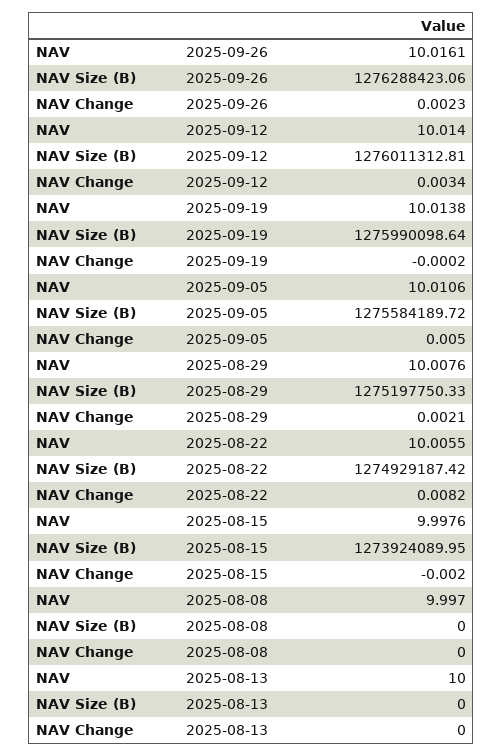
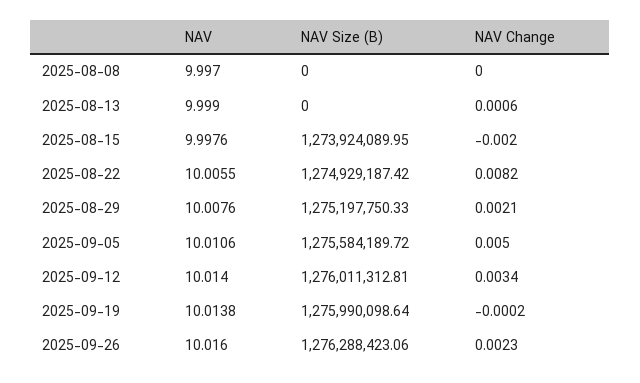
  {
    "NAV": {
-     "2025-09-26": 10.0161,
+     "2025-09-26": 10.016,
      "2025-09-12": 10.014,
      "2025-09-19": 10.0138,
      "2025-09-05": 10.0106,
      "2025-08-29": 10.0076,
      "2025-08-22": 10.0055,
      "2025-08-15": 9.9976,
      "2025-08-08": 9.997,
-     "2025-08-13": 10
+     "2025-08-13": 9.999
    },
    "NAV Size (B)": {
      "2025-09-26": 1276288423.06,
      "2025-09-12": 1276011312.81,
      "2025-09-19": 1275990098.64,
      "2025-09-05": 1275584189.72,
      "2025-08-29": 1275197750.33,
      "2025-08-22": 1274929187.42,
      "2025-08-15": 1273924089.95,
      "2025-08-08": 0,
      "2025-08-13": 0
    },
    "NAV Change": {
      "2025-09-26": 0.0023,
      "2025-09-12": 0.0034,
      "2025-09-19": -0.0002,
      "2025-09-05": 0.005,
      "2025-08-29": 0.0021,
      "2025-08-22": 0.0082,
      "2025-08-15": -0.002,
      "2025-08-08": 0,
-     "2025-08-13": 0
+     "2025-08-13": 0.0006
    }
  }

